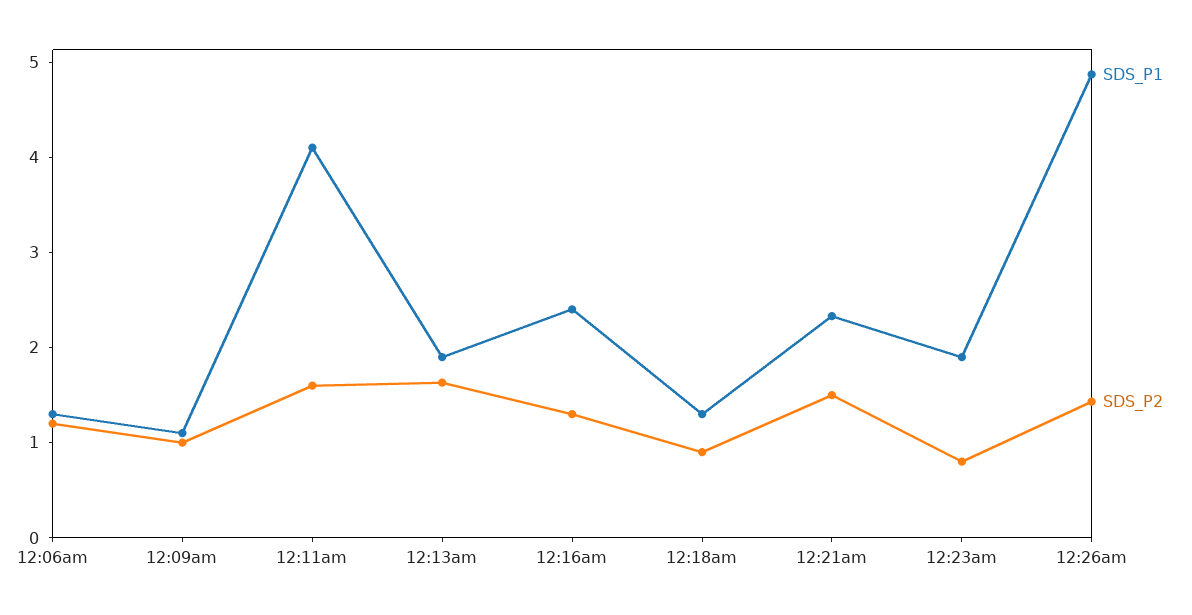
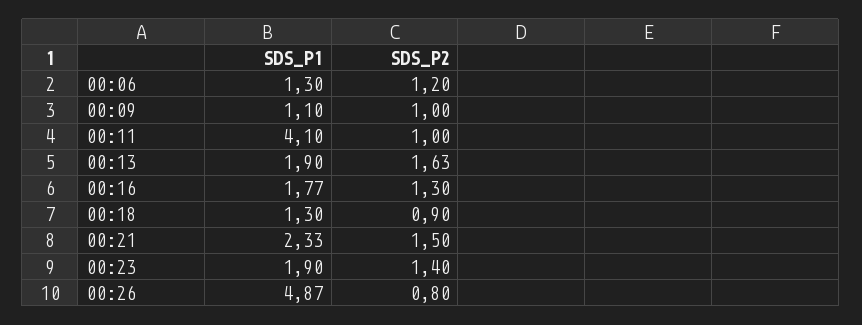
  {
    "SDS_P1": {
      "12:06am": 1.3,
      "12:09am": 1.1,
      "12:11am": 4.1,
      "12:13am": 1.9,
-     "12:16am": 2.4,
+     "12:16am": 1.77,
      "12:18am": 1.3,
      "12:21am": 2.33,
      "12:23am": 1.9,
      "12:26am": 4.87
    },
    "SDS_P2": {
      "12:06am": 1.2,
      "12:09am": 1,
-     "12:11am": 1.6,
+     "12:11am": 1,
      "12:13am": 1.63,
      "12:16am": 1.3,
      "12:18am": 0.9,
      "12:21am": 1.5,
-     "12:23am": 0.8,
+     "12:23am": 1.4,
-     "12:26am": 1.4
+     "12:26am": 0.8
    }
  }

